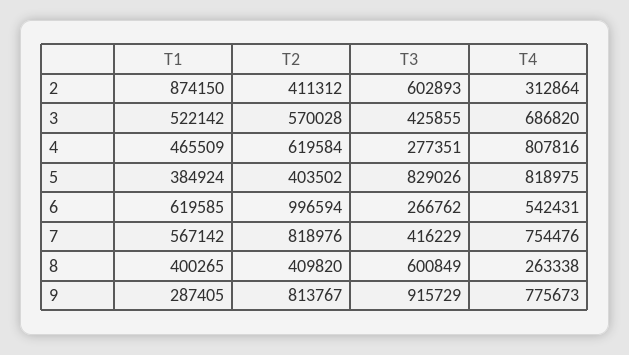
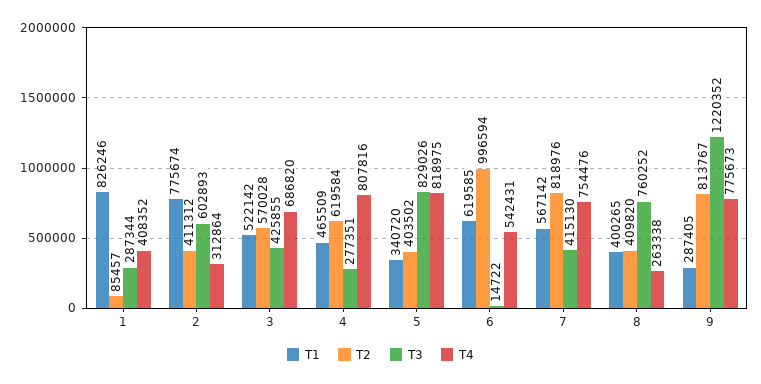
  {
    "T1": {
-     "2": 874150,
+     "2": 775674,
      "3": 522142,
      "4": 465509,
-     "5": 384924,
+     "5": 340720,
      "6": 619585,
      "7": 567142,
      "8": 400265,
-     "9": 287405
+     "9": 287405,
+     "1": 826246
    },
    "T2": {
      "2": 411312,
      "3": 570028,
      "4": 619584,
      "5": 403502,
      "6": 996594,
      "7": 818976,
      "8": 409820,
-     "9": 813767
+     "9": 813767,
+     "1": 85457
    },
    "T3": {
      "2": 602893,
      "3": 425855,
      "4": 277351,
      "5": 829026,
-     "6": 266762,
+     "6": 14722,
-     "7": 416229,
+     "7": 415130,
-     "8": 600849,
+     "8": 760252,
-     "9": 915729
+     "9": 1220352,
+     "1": 287344
    },
    "T4": {
      "2": 312864,
      "3": 686820,
      "4": 807816,
      "5": 818975,
      "6": 542431,
      "7": 754476,
      "8": 263338,
-     "9": 775673
+     "9": 775673,
+     "1": 408352
    }
  }

